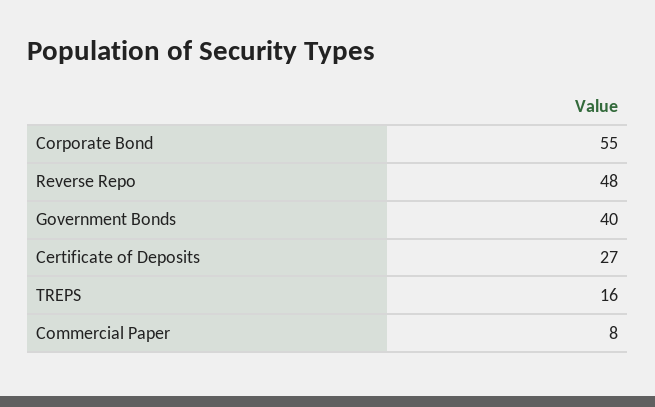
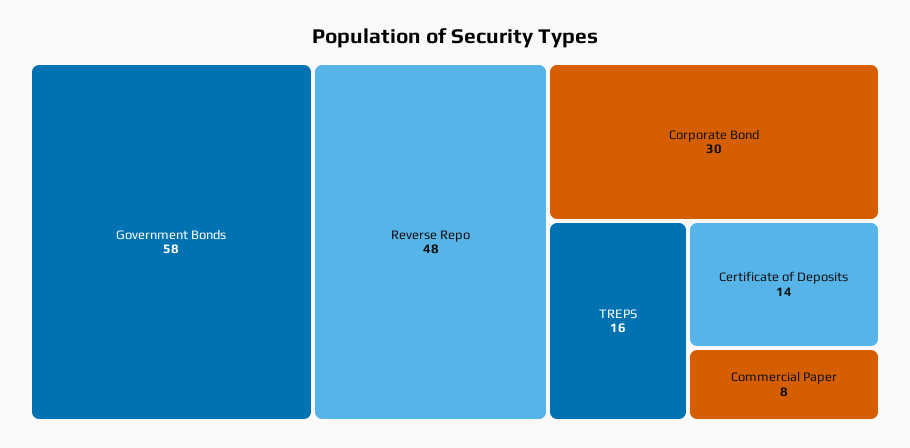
  {
-   "Corporate Bond": 55,
+   "Corporate Bond": 30,
    "Reverse Repo": 48,
-   "Government Bonds": 40,
+   "Government Bonds": 58,
-   "Certificate of Deposits": 27,
+   "Certificate of Deposits": 14,
    "TREPS": 16,
    "Commercial Paper": 8
  }

